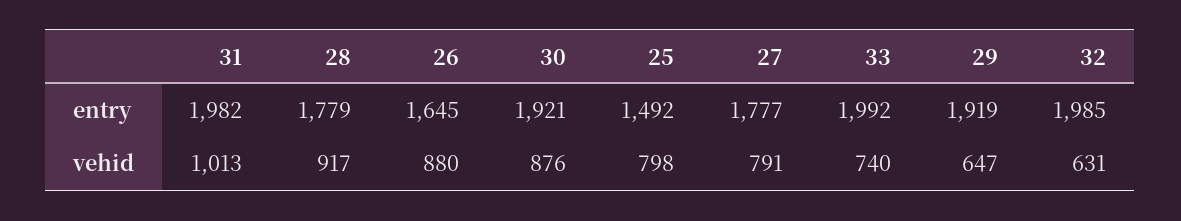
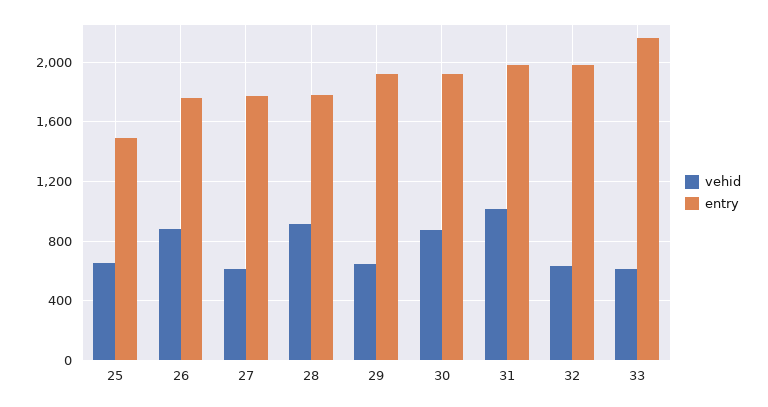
  {
    "entry": {
      "31": 1982,
      "28": 1779,
-     "26": 1645,
+     "26": 1750,
      "30": 1921,
      "25": 1492,
      "27": 1777,
-     "33": 1992,
+     "33": 2150,
      "29": 1919,
      "32": 1985
    },
    "vehid": {
      "31": 1013,
      "28": 917,
      "26": 880,
      "30": 876,
-     "25": 798,
+     "25": 650,
-     "27": 791,
+     "27": 600,
-     "33": 740,
+     "33": 600,
      "29": 647,
      "32": 631
    }
  }

